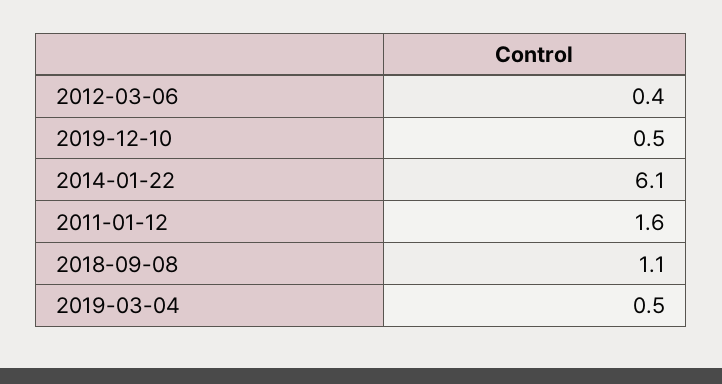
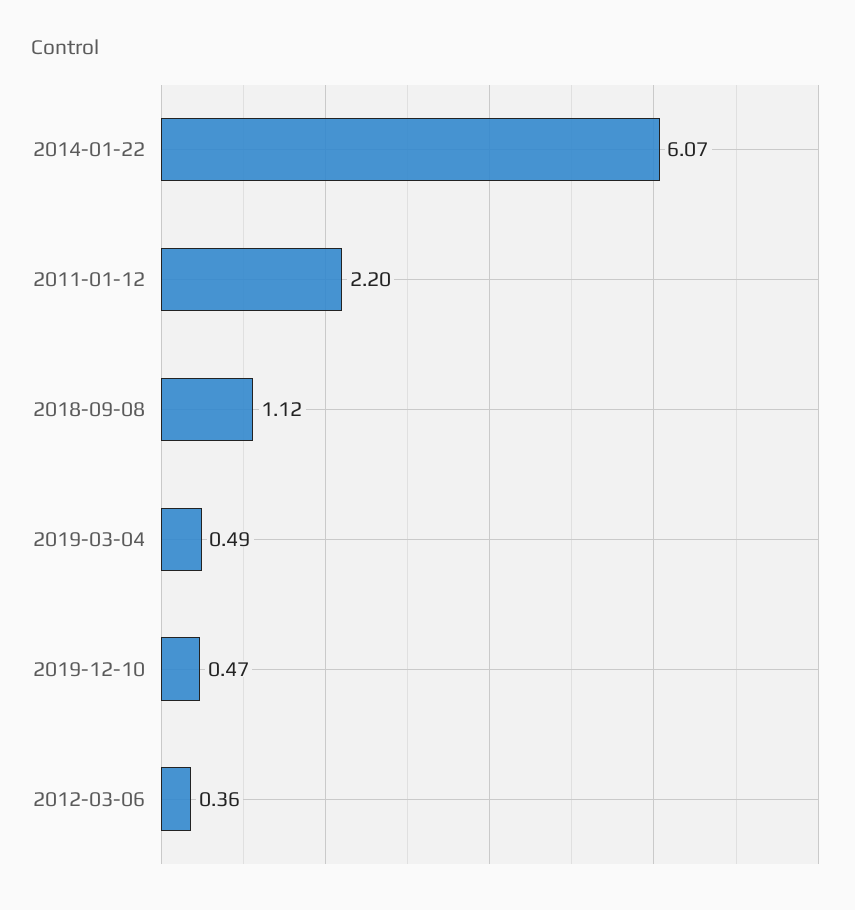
  {
    "2012-03-06": 0.36,
    "2019-12-10": 0.47,
    "2014-01-22": 6.07,
-   "2011-01-12": 1.6,
+   "2011-01-12": 2.2,
    "2018-09-08": 1.12,
    "2019-03-04": 0.49
  }

